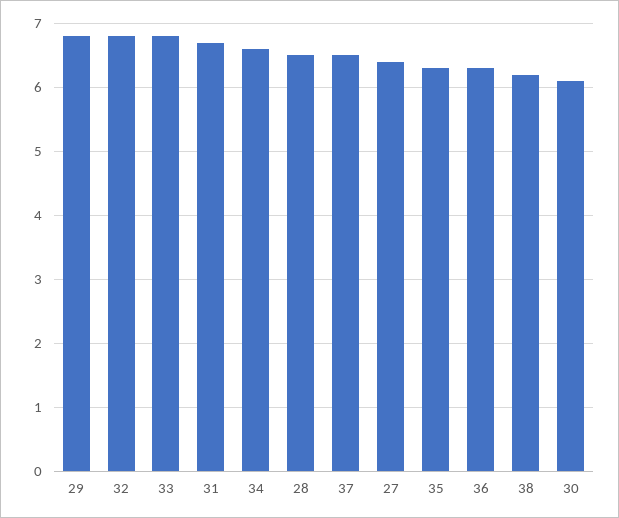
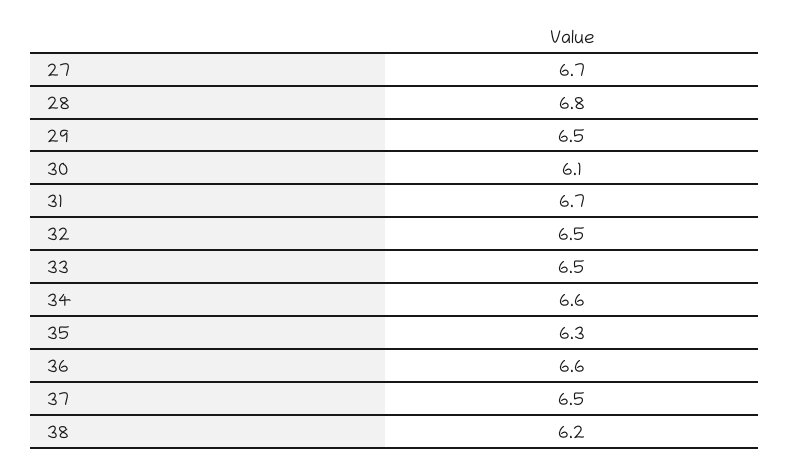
  {
-   "29": 6.8,
+   "29": 6.5,
-   "32": 6.8,
+   "32": 6.5,
-   "33": 6.8,
+   "33": 6.5,
    "31": 6.7,
    "34": 6.6,
-   "28": 6.5,
+   "28": 6.8,
    "37": 6.5,
-   "27": 6.4,
+   "27": 6.7,
    "35": 6.3,
-   "36": 6.3,
+   "36": 6.6,
    "38": 6.2,
    "30": 6.1
  }

